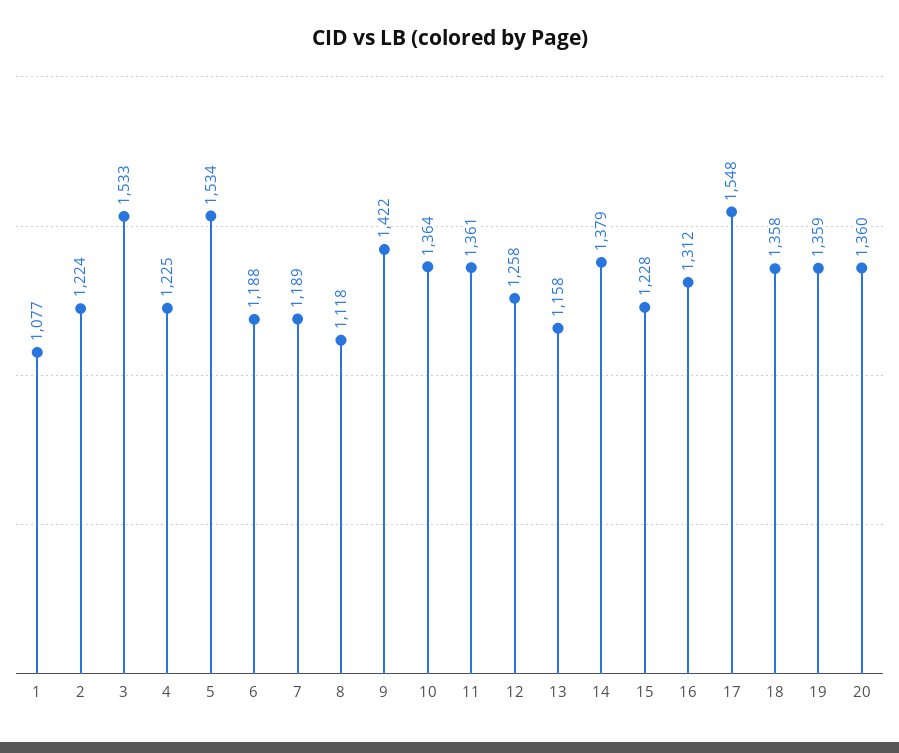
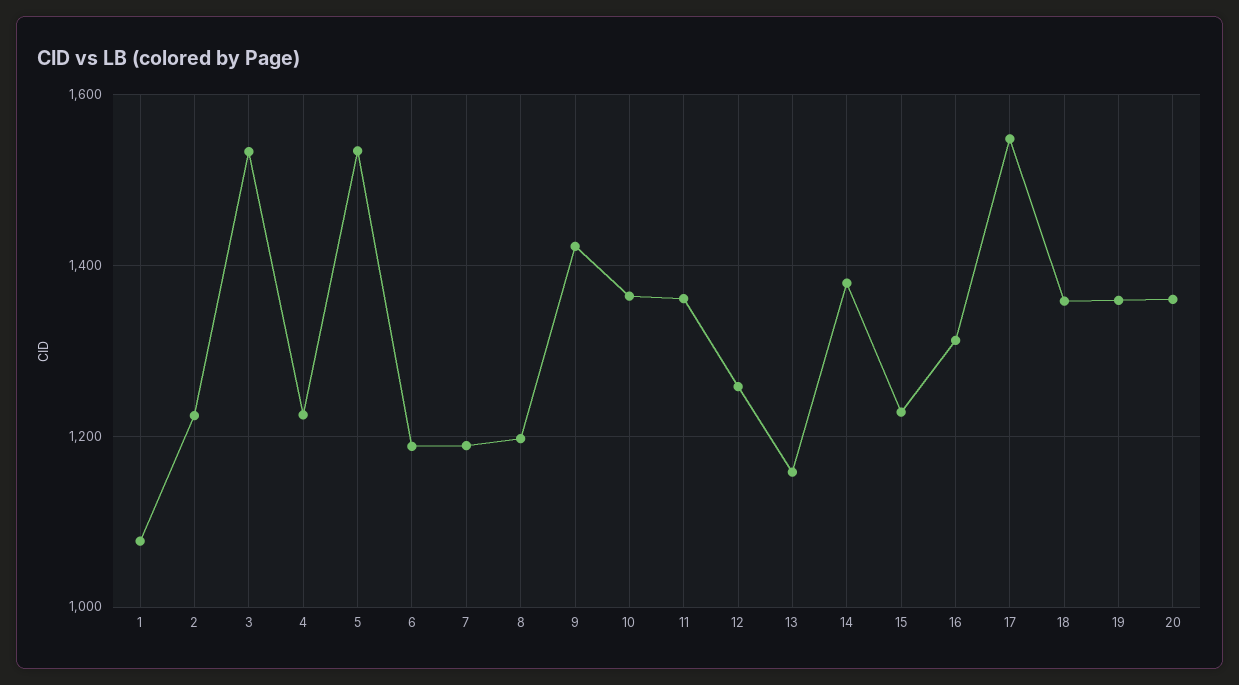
  {
    "1": 1077,
    "2": 1224,
    "3": 1533,
    "4": 1225,
    "5": 1534,
    "6": 1188,
    "7": 1189,
-   "8": 1118,
+   "8": 1200,
    "9": 1422,
    "10": 1364,
    "11": 1361,
    "12": 1258,
    "13": 1158,
    "14": 1379,
    "15": 1228,
    "16": 1312,
    "17": 1548,
    "18": 1358,
    "19": 1359,
    "20": 1360
  }

